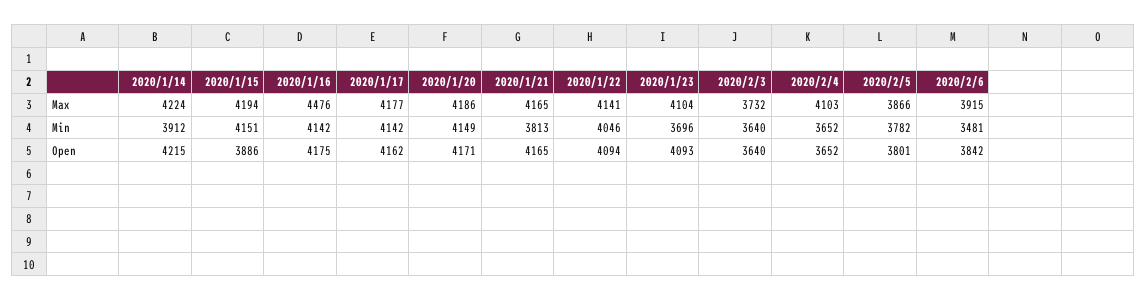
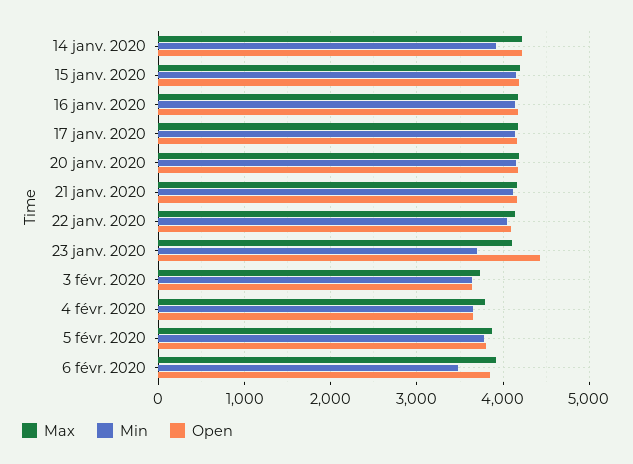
  {
    "Max": {
      "2020/1/14": 4224,
      "2020/1/15": 4194,
-     "2020/1/16": 4476,
+     "2020/1/16": 4200,
      "2020/1/17": 4177,
      "2020/1/20": 4186,
      "2020/1/21": 4165,
      "2020/1/22": 4141,
      "2020/1/23": 4104,
      "2020/2/3": 3732,
-     "2020/2/4": 4103,
+     "2020/2/4": 3800,
      "2020/2/5": 3866,
      "2020/2/6": 3915
    },
    "Min": {
      "2020/1/14": 3912,
      "2020/1/15": 4151,
      "2020/1/16": 4142,
      "2020/1/17": 4142,
      "2020/1/20": 4149,
-     "2020/1/21": 3813,
+     "2020/1/21": 4100,
      "2020/1/22": 4046,
      "2020/1/23": 3696,
      "2020/2/3": 3640,
      "2020/2/4": 3652,
      "2020/2/5": 3782,
      "2020/2/6": 3481
    },
    "Open": {
      "2020/1/14": 4215,
-     "2020/1/15": 3886,
+     "2020/1/15": 4200,
      "2020/1/16": 4175,
      "2020/1/17": 4162,
      "2020/1/20": 4171,
      "2020/1/21": 4165,
      "2020/1/22": 4094,
-     "2020/1/23": 4093,
+     "2020/1/23": 4400,
      "2020/2/3": 3640,
      "2020/2/4": 3652,
      "2020/2/5": 3801,
      "2020/2/6": 3842
    }
  }

